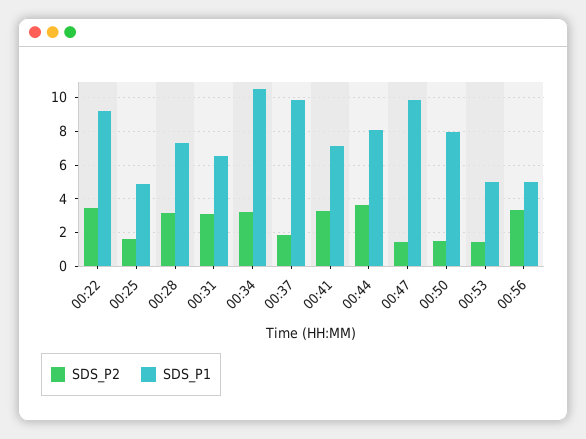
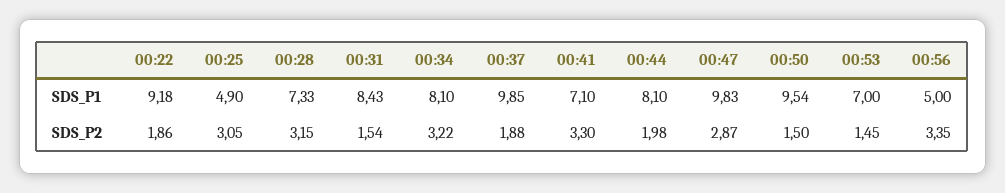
  {
    "SDS_P2": {
-     "00:22": 3.5,
+     "00:22": 1.86,
-     "00:25": 1.5,
+     "00:25": 3.05,
      "00:28": 3.15,
-     "00:31": 3,
+     "00:31": 1.54,
      "00:34": 3.22,
      "00:37": 1.88,
      "00:41": 3.3,
-     "00:44": 3.5,
+     "00:44": 1.98,
-     "00:47": 1.5,
+     "00:47": 2.87,
      "00:50": 1.5,
      "00:53": 1.45,
      "00:56": 3.35
    },
    "SDS_P1": {
      "00:22": 9.18,
      "00:25": 4.9,
      "00:28": 7.33,
-     "00:31": 6.5,
+     "00:31": 8.43,
-     "00:34": 10.5,
+     "00:34": 8.1,
      "00:37": 9.85,
      "00:41": 7.1,
      "00:44": 8.1,
      "00:47": 9.83,
-     "00:50": 8,
+     "00:50": 9.54,
-     "00:53": 5,
+     "00:53": 7,
      "00:56": 5
    }
  }

